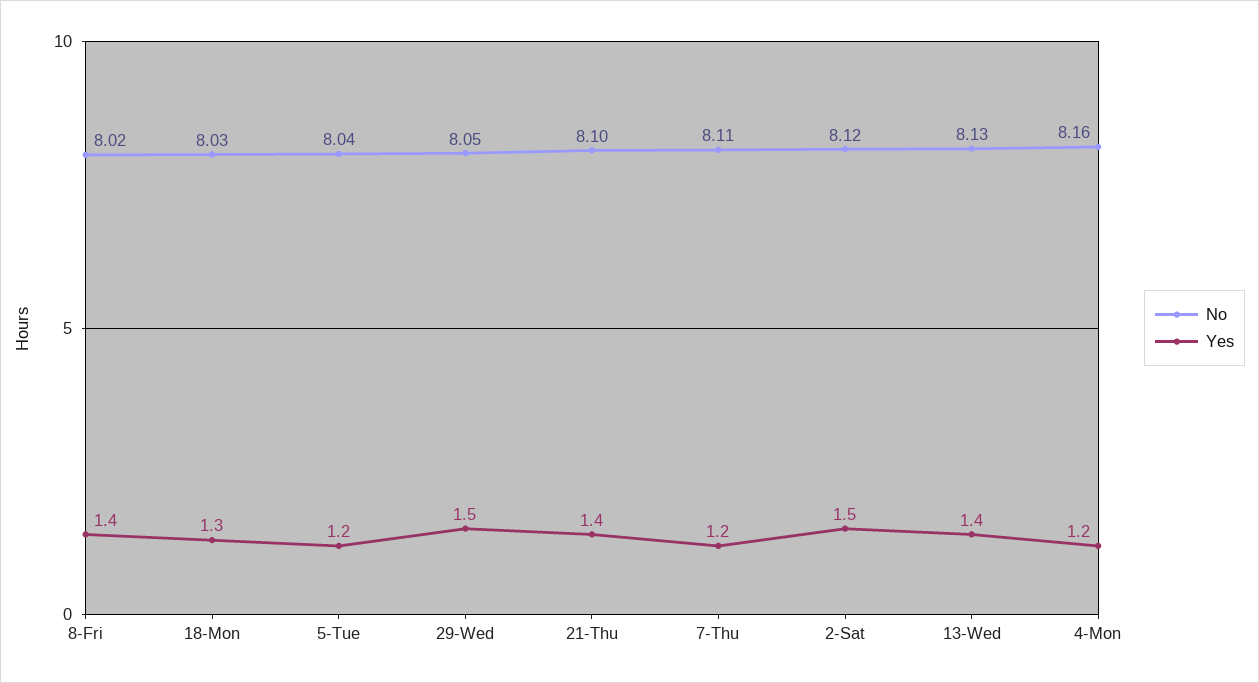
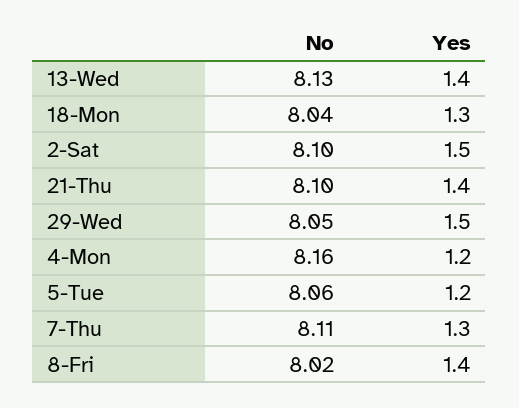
  {
    "No": {
      "8-Fri": 8.02,
-     "18-Mon": 8.03,
+     "18-Mon": 8.04,
-     "5-Tue": 8.04,
+     "5-Tue": 8.06,
      "29-Wed": 8.05,
      "21-Thu": 8.1,
      "7-Thu": 8.11,
-     "2-Sat": 8.12,
+     "2-Sat": 8.1,
      "13-Wed": 8.13,
      "4-Mon": 8.16
    },
    "Yes": {
      "8-Fri": 1.4,
      "18-Mon": 1.3,
      "5-Tue": 1.2,
      "29-Wed": 1.5,
      "21-Thu": 1.4,
-     "7-Thu": 1.2,
+     "7-Thu": 1.3,
      "2-Sat": 1.5,
      "13-Wed": 1.4,
      "4-Mon": 1.2
    }
  }

